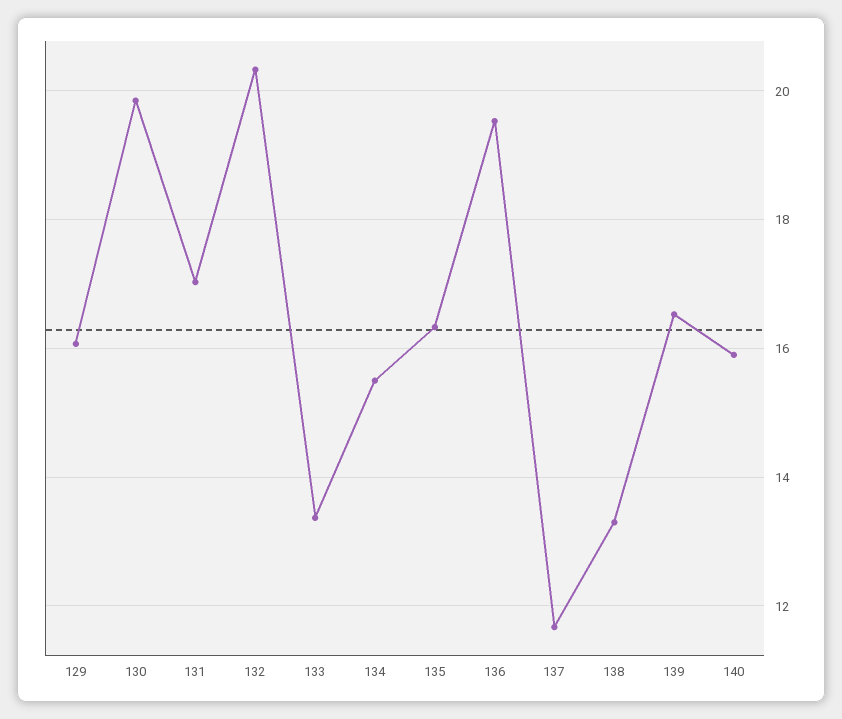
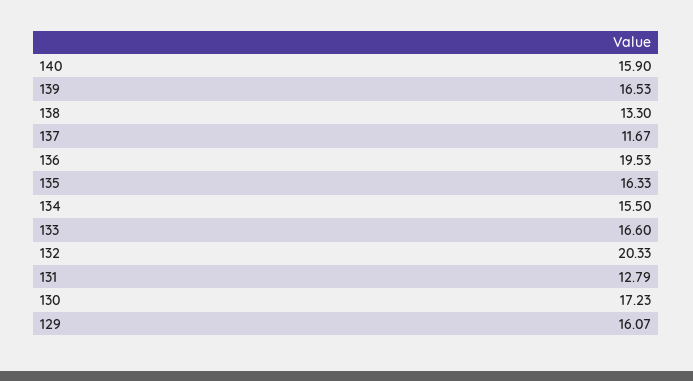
  {
    "129": 16.07,
-   "130": 19.8,
+   "130": 17.23,
-   "131": 17,
+   "131": 12.79,
    "132": 20.33,
-   "133": 13.4,
+   "133": 16.6,
    "134": 15.5,
    "135": 16.33,
    "136": 19.53,
    "137": 11.67,
    "138": 13.3,
    "139": 16.53,
    "140": 15.9
  }

